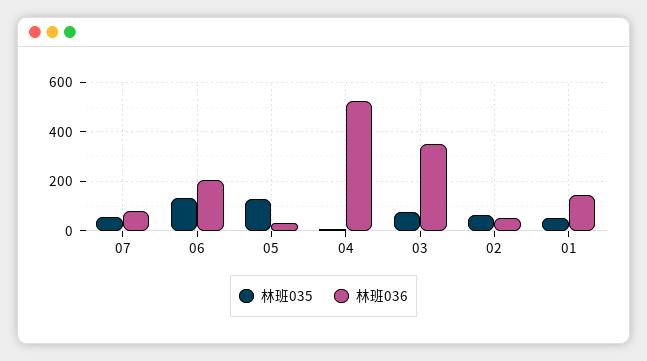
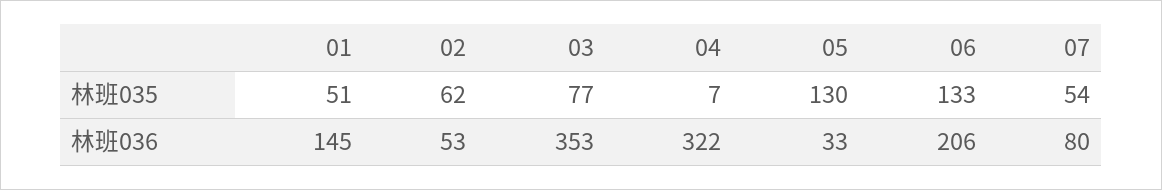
  {
    "林班035": {
      "07": 54,
      "06": 133,
      "05": 130,
      "04": 7,
      "03": 77,
      "02": 62,
      "01": 51
    },
    "林班036": {
      "07": 80,
      "06": 206,
      "05": 33,
-     "04": 525,
+     "04": 322,
      "03": 353,
      "02": 53,
      "01": 145
    }
  }

